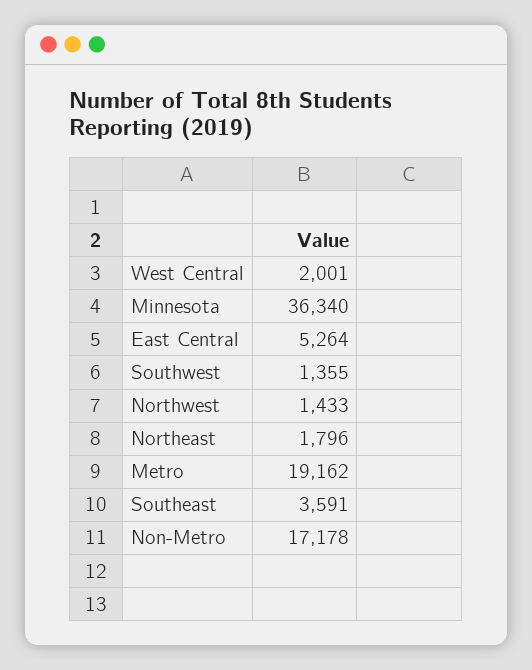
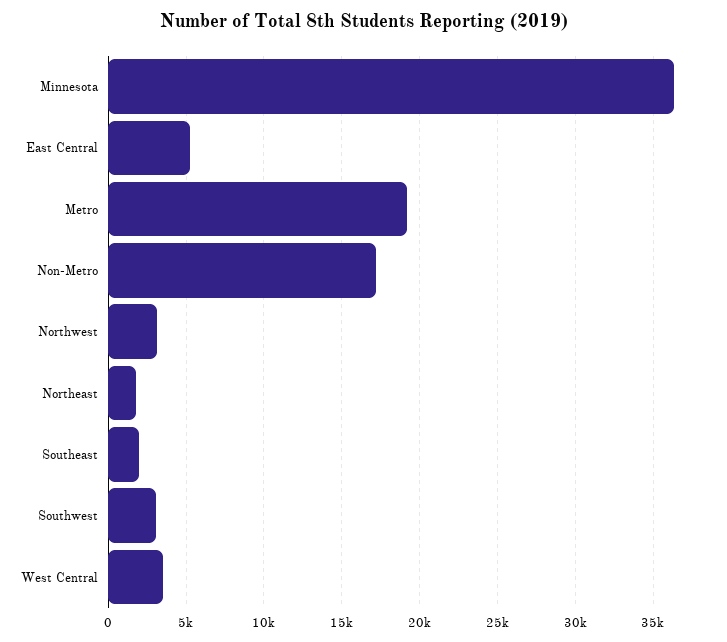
  {
-   "West Central": 2001,
+   "West Central": 3500,
    "Minnesota": 36340,
    "East Central": 5264,
-   "Southwest": 1355,
+   "Southwest": 3000,
-   "Northwest": 1433,
+   "Northwest": 3000,
    "Northeast": 1796,
    "Metro": 19162,
-   "Southeast": 3591,
+   "Southeast": 2000,
    "Non-Metro": 17178
  }

